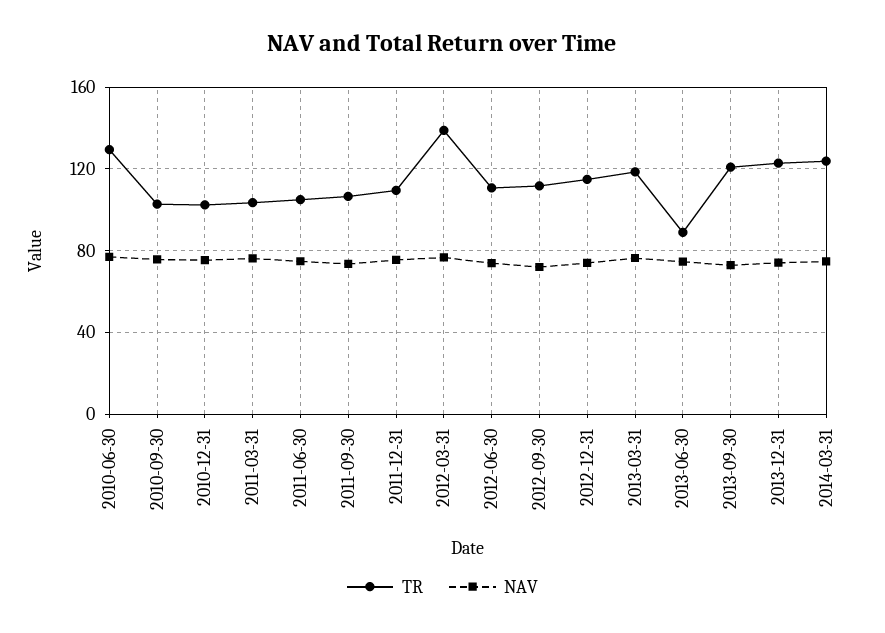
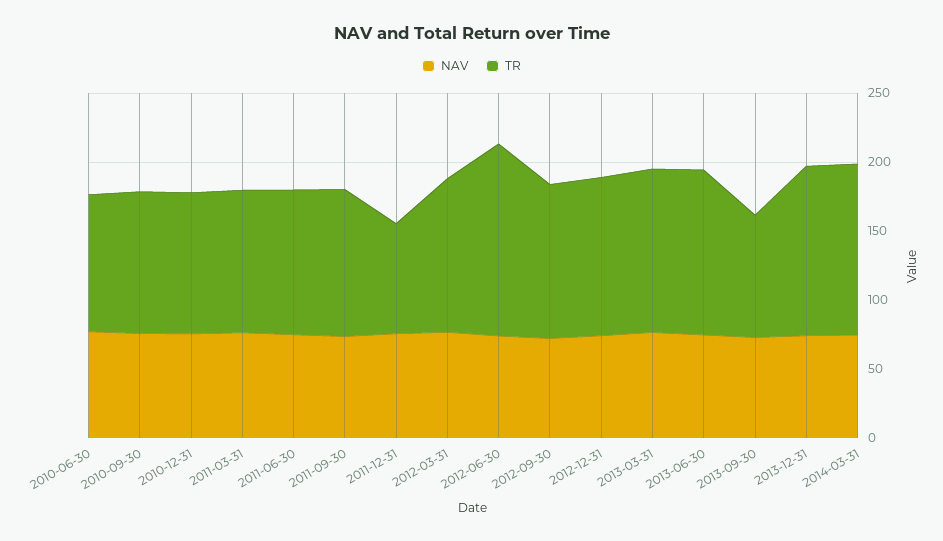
  {
    "TR": {
-     "2010-06-30": 130,
+     "2010-06-30": 100,
      "2010-09-30": 105,
      "2010-12-31": 100,
      "2011-03-31": 105,
      "2011-06-30": 105,
      "2011-09-30": 105,
-     "2011-12-31": 110,
+     "2011-12-31": 80,
-     "2012-03-31": 140,
+     "2012-03-31": 110,
-     "2012-06-30": 110,
+     "2012-06-30": 140,
      "2012-09-30": 110,
      "2012-12-31": 115,
      "2013-03-31": 120,
-     "2013-06-30": 90,
+     "2013-06-30": 120,
-     "2013-09-30": 120,
+     "2013-09-30": 90,
      "2013-12-31": 125,
      "2014-03-31": 125
    },
    "NAV": {
      "2010-06-30": 75,
      "2010-09-30": 75,
      "2010-12-31": 75,
      "2011-03-31": 75,
      "2011-06-30": 75,
      "2011-09-30": 75,
      "2011-12-31": 75,
      "2012-03-31": 75,
      "2012-06-30": 75,
      "2012-09-30": 70,
      "2012-12-31": 75,
      "2013-03-31": 75,
      "2013-06-30": 75,
      "2013-09-30": 75,
      "2013-12-31": 75,
      "2014-03-31": 75
    }
  }

